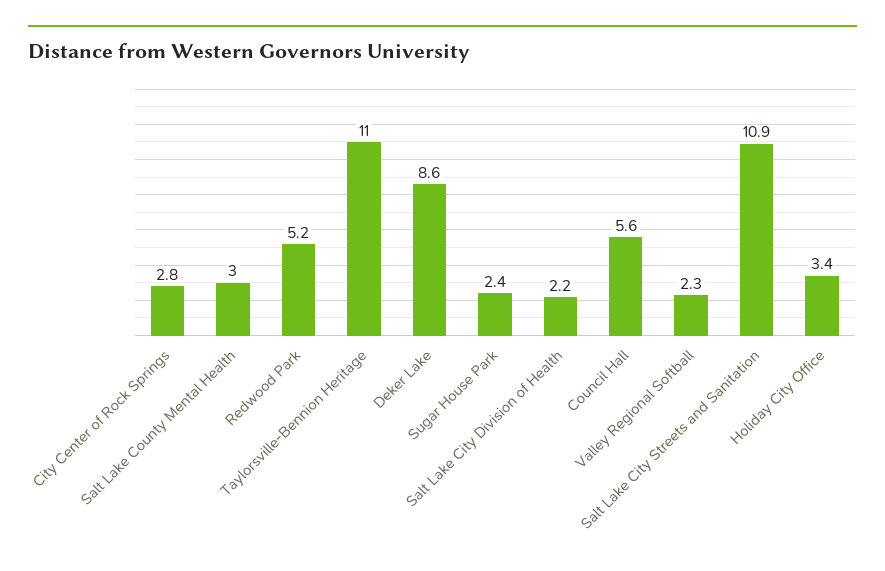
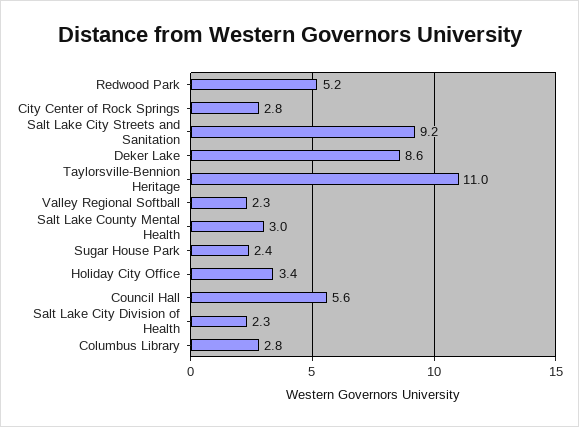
  {
    "City Center of Rock Springs": 2.8,
    "Salt Lake County Mental Health": 3,
    "Redwood Park": 5.2,
    "Taylorsville-Bennion Heritage": 11,
    "Deker Lake": 8.6,
    "Sugar House Park": 2.4,
-   "Salt Lake City Division of Health": 2.2,
+   "Salt Lake City Division of Health": 2.3,
    "Council Hall": 5.6,
    "Valley Regional Softball": 2.3,
-   "Salt Lake City Streets and Sanitation": 10.9,
+   "Salt Lake City Streets and Sanitation": 9.2,
-   "Holiday City Office": 3.4
+   "Holiday City Office": 3.4,
+   "Columbus Library": 2.8
  }

